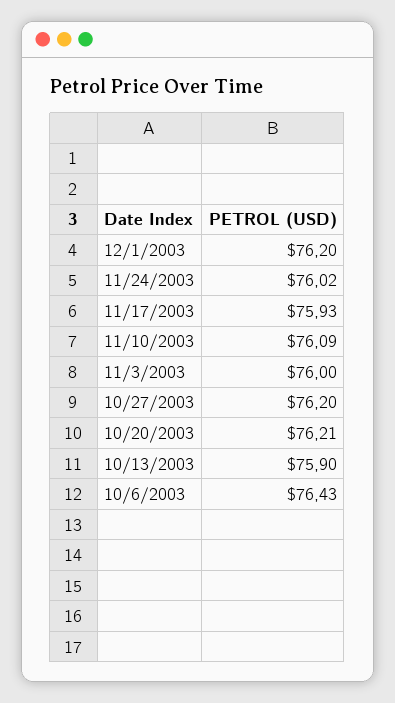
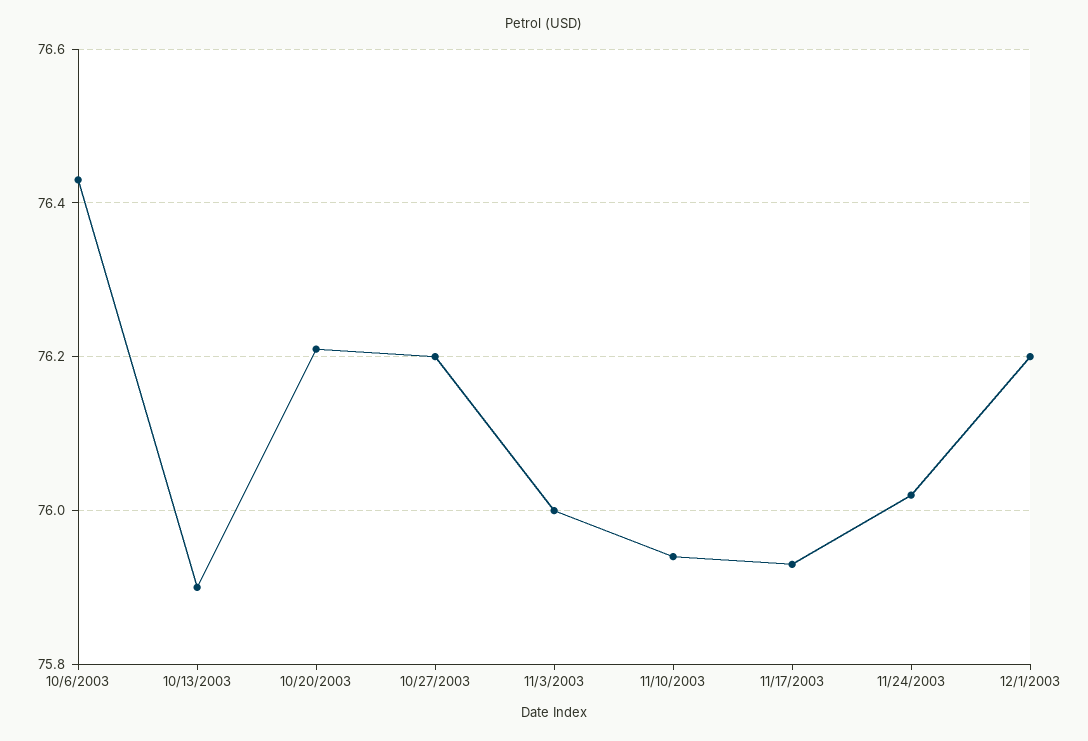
  {
    "12/1/2003": 76.2,
    "11/24/2003": 76.02,
    "11/17/2003": 75.93,
-   "11/10/2003": 76.09,
+   "11/10/2003": 75.95,
    "11/3/2003": 76,
    "10/27/2003": 76.2,
    "10/20/2003": 76.21,
    "10/13/2003": 75.9,
    "10/6/2003": 76.43
  }

